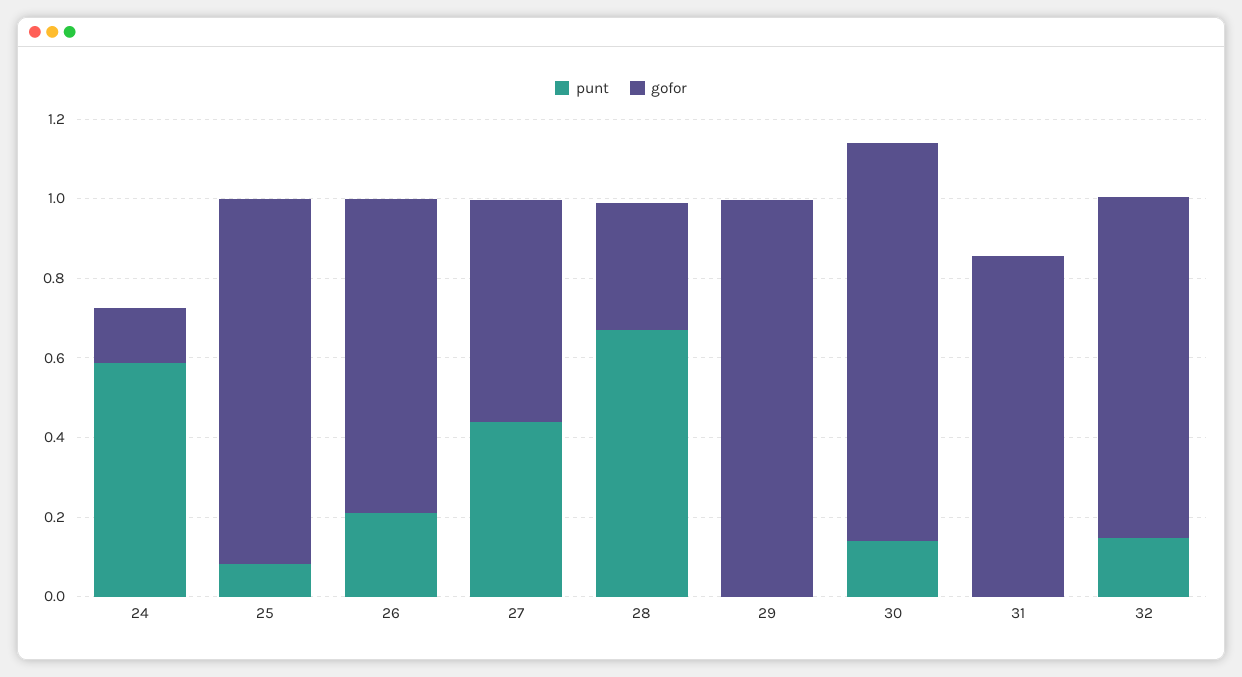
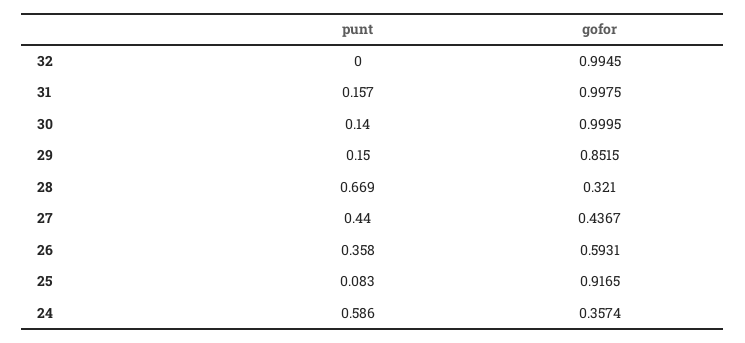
  {
    "punt": {
      "24": 0.586,
      "25": 0.083,
-     "26": 0.2,
+     "26": 0.358,
      "27": 0.44,
      "28": 0.669,
-     "29": 0,
+     "29": 0.15,
      "30": 0.14,
-     "31": 0,
+     "31": 0.157,
-     "32": 0.15
+     "32": 0
    },
    "gofor": {
-     "24": 0.15,
+     "24": 0.3574,
      "25": 0.9165,
-     "26": 0.8,
+     "26": 0.5931,
-     "27": 0.55,
+     "27": 0.4367,
      "28": 0.321,
-     "29": 1,
+     "29": 0.8515,
      "30": 0.9995,
-     "31": 0.85,
+     "31": 0.9975,
-     "32": 0.85
+     "32": 0.9945
    }
  }

